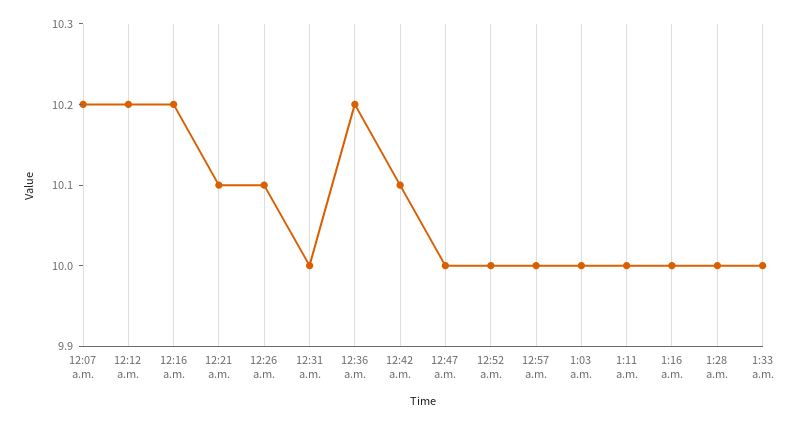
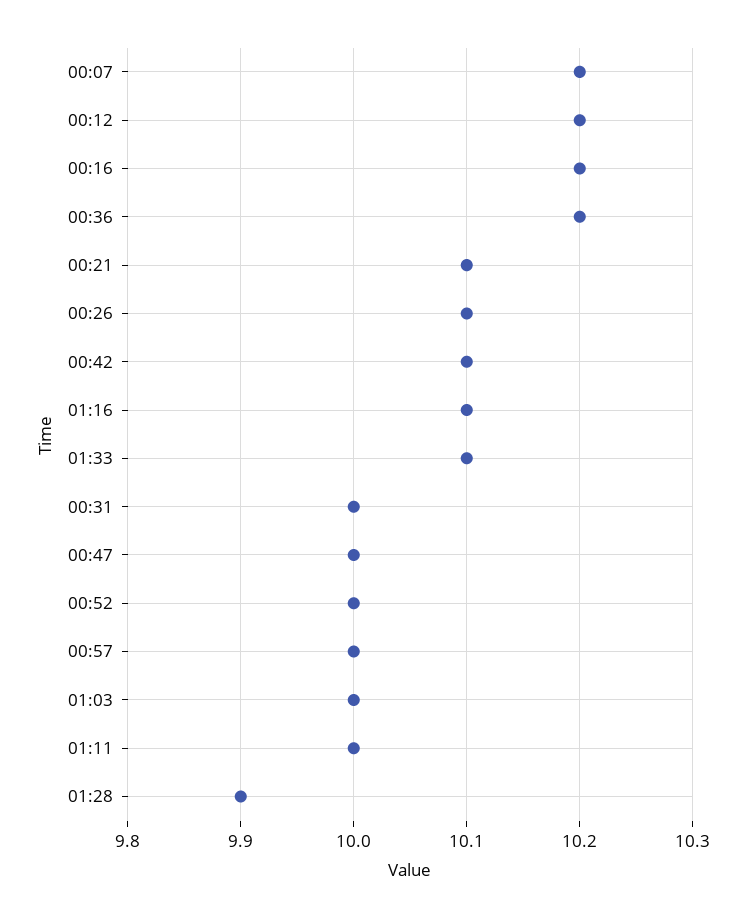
  {
    "12:07 a.m.": 10.2,
    "12:12 a.m.": 10.2,
    "12:16 a.m.": 10.2,
    "12:21 a.m.": 10.1,
    "12:26 a.m.": 10.1,
    "12:31 a.m.": 10,
    "12:36 a.m.": 10.2,
    "12:42 a.m.": 10.1,
    "12:47 a.m.": 10,
    "12:52 a.m.": 10,
    "12:57 a.m.": 10,
    "1:03 a.m.": 10,
    "1:11 a.m.": 10,
-   "1:16 a.m.": 10,
+   "1:16 a.m.": 10.1,
-   "1:28 a.m.": 10,
+   "1:28 a.m.": 9.9,
-   "1:33 a.m.": 10
+   "1:33 a.m.": 10.1
  }

